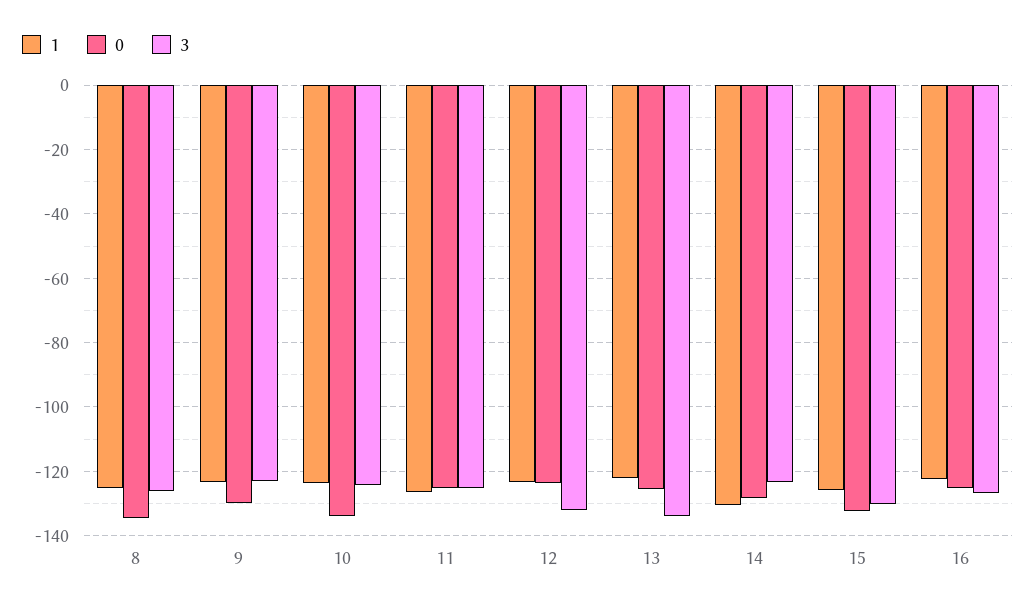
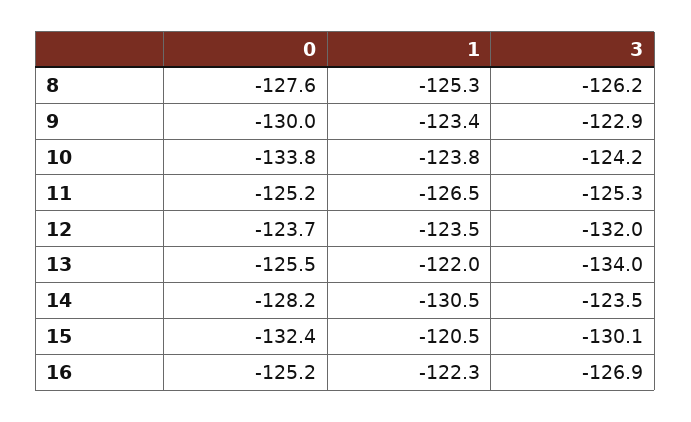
  {
    "1": {
      "8": -125.3,
      "9": -123.4,
      "10": -123.8,
      "11": -126.5,
      "12": -123.5,
      "13": -122,
      "14": -130.5,
-     "15": -126,
+     "15": -120.5,
      "16": -122.3
    },
    "0": {
-     "8": -134,
+     "8": -127.6,
      "9": -130,
      "10": -133.8,
      "11": -125.2,
      "12": -123.7,
      "13": -125.5,
      "14": -128.2,
      "15": -132.4,
      "16": -125.2
    },
    "3": {
      "8": -126.2,
      "9": -122.9,
      "10": -124.2,
      "11": -125.3,
      "12": -132,
      "13": -134,
      "14": -123.5,
      "15": -130.1,
      "16": -126.9
    }
  }

